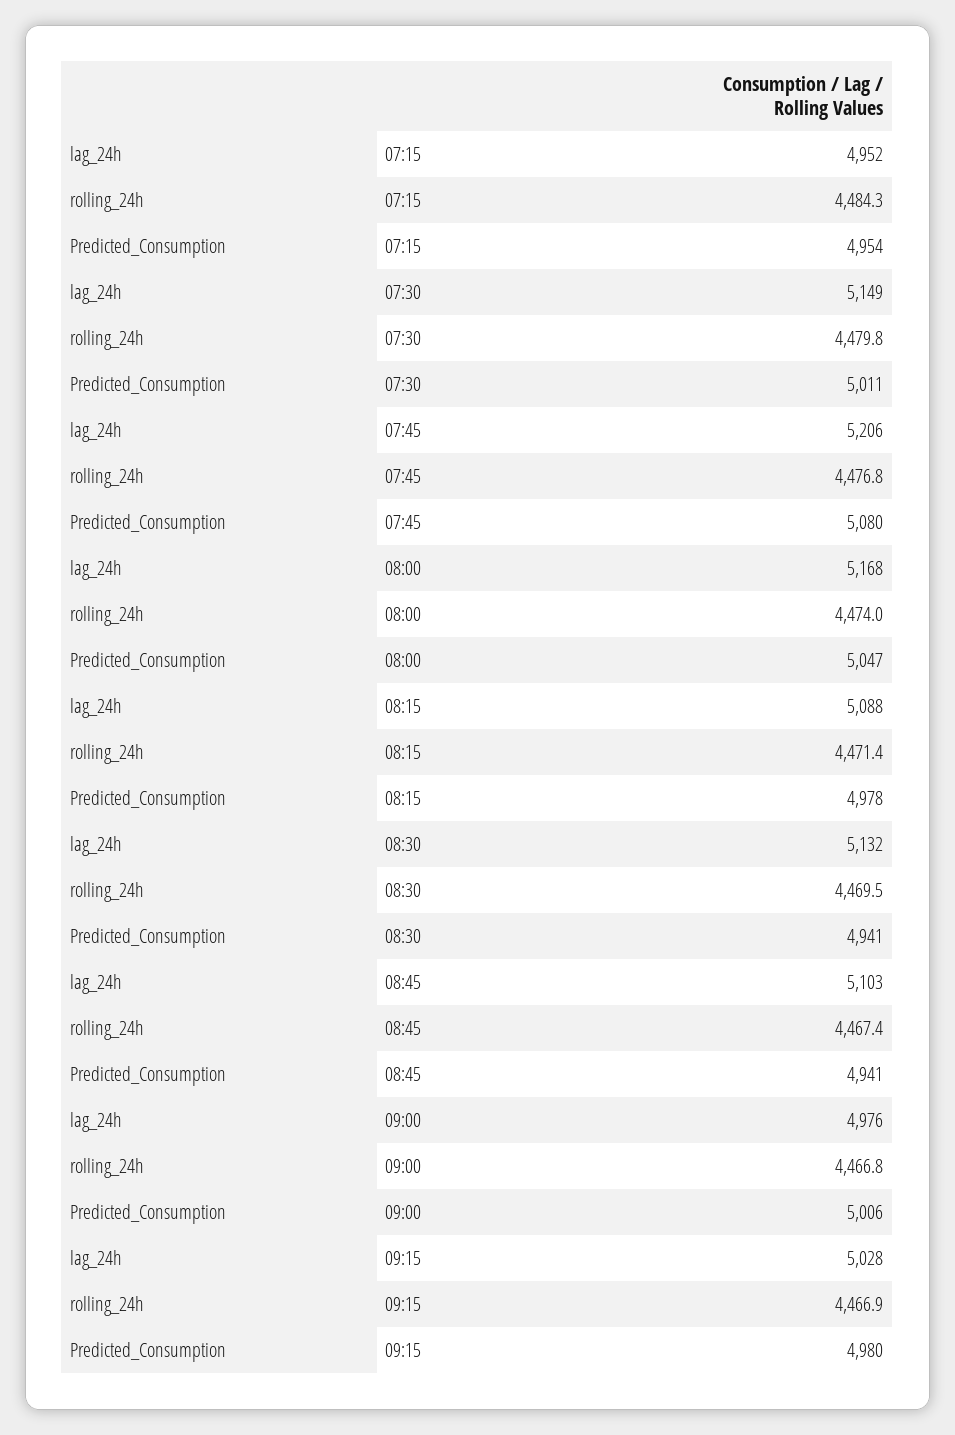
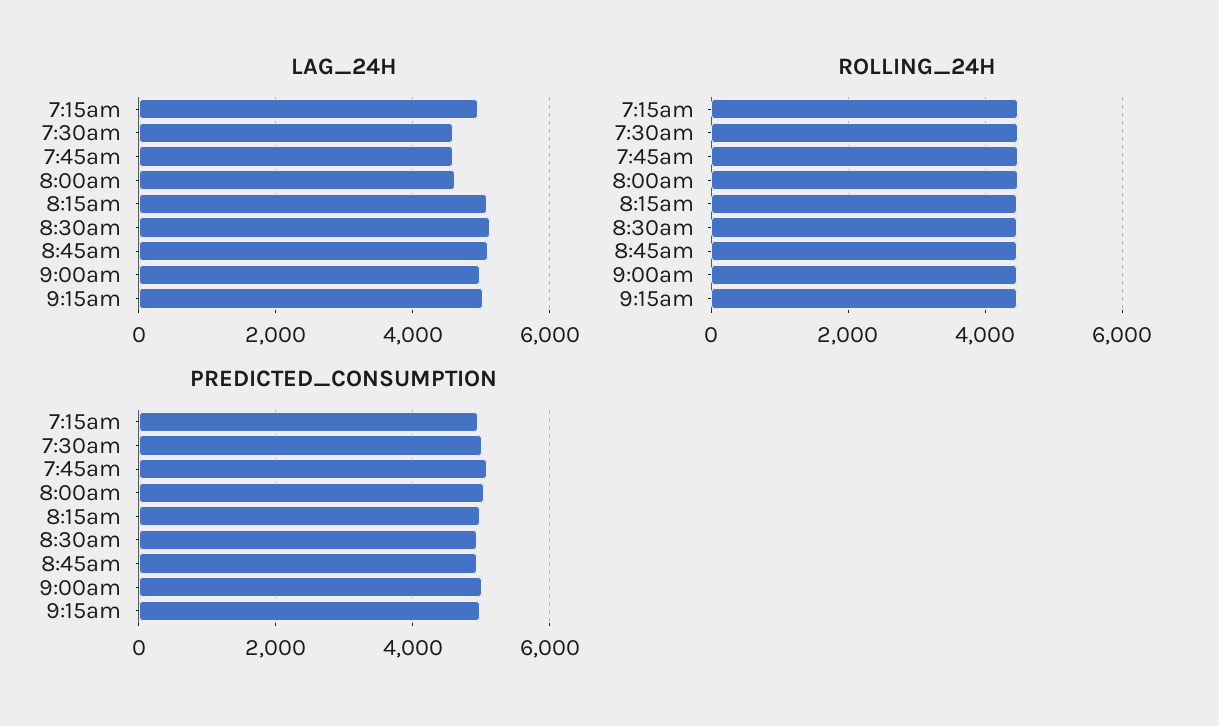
  {
    "lag_24h": {
      "07:15": 4952,
-     "07:30": 5149,
+     "07:30": 4600,
-     "07:45": 5206,
+     "07:45": 4600,
-     "08:00": 5168,
+     "08:00": 4600,
      "08:15": 5088,
      "08:30": 5132,
      "08:45": 5103,
      "09:00": 4976,
      "09:15": 5028
    },
    "rolling_24h": {
      "07:15": 4484.3,
      "07:30": 4479.8,
      "07:45": 4476.8,
      "08:00": 4474,
      "08:15": 4471.4,
      "08:30": 4469.5,
      "08:45": 4467.4,
      "09:00": 4466.8,
      "09:15": 4466.9
    },
    "Predicted_Consumption": {
      "07:15": 4954,
      "07:30": 5011,
      "07:45": 5080,
      "08:00": 5047,
      "08:15": 4978,
      "08:30": 4941,
      "08:45": 4941,
      "09:00": 5006,
      "09:15": 4980
    }
  }

